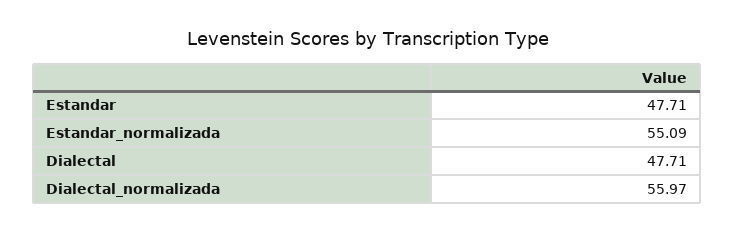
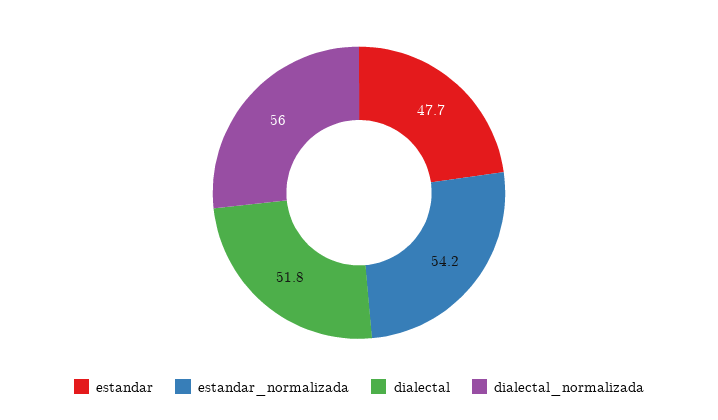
  {
    "Estandar": 47.71,
-   "Estandar_normalizada": 55.09,
+   "Estandar_normalizada": 54.2,
-   "Dialectal": 47.71,
+   "Dialectal": 51.8,
    "Dialectal_normalizada": 55.97
  }

